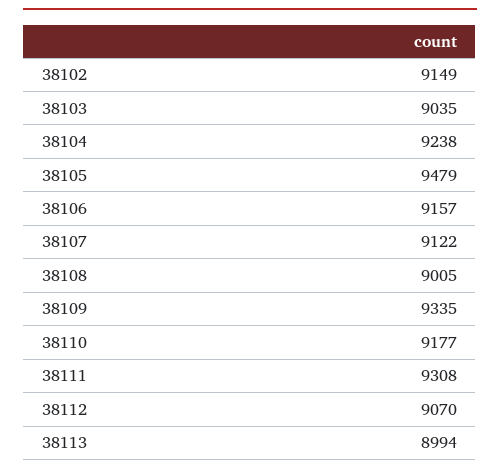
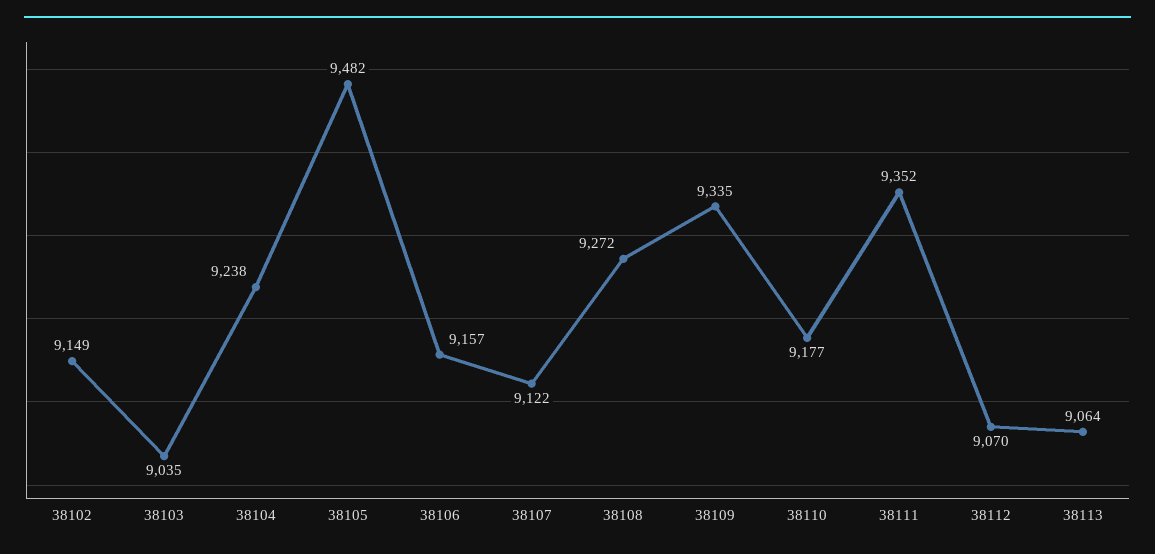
  {
    "38102": 9149,
    "38103": 9035,
    "38104": 9238,
-   "38105": 9479,
+   "38105": 9482,
    "38106": 9157,
    "38107": 9122,
-   "38108": 9005,
+   "38108": 9272,
    "38109": 9335,
    "38110": 9177,
-   "38111": 9308,
+   "38111": 9352,
    "38112": 9070,
-   "38113": 8994
+   "38113": 9064
  }

